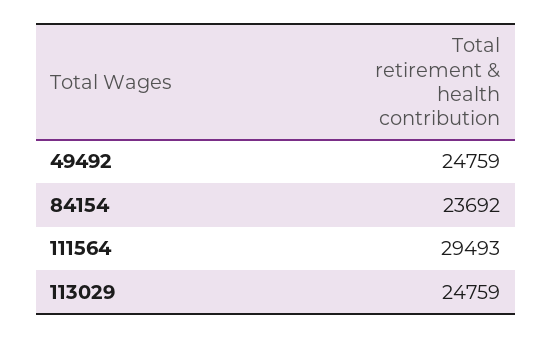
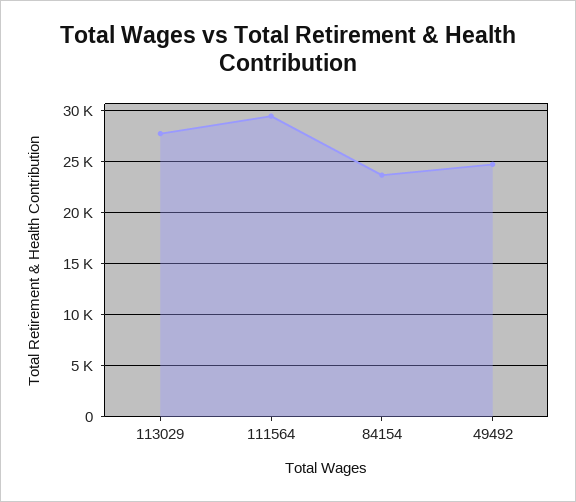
  {
    "49492": 24759,
    "84154": 23692,
    "111564": 29493,
-   "113029": 24759
+   "113029": 28000
  }

